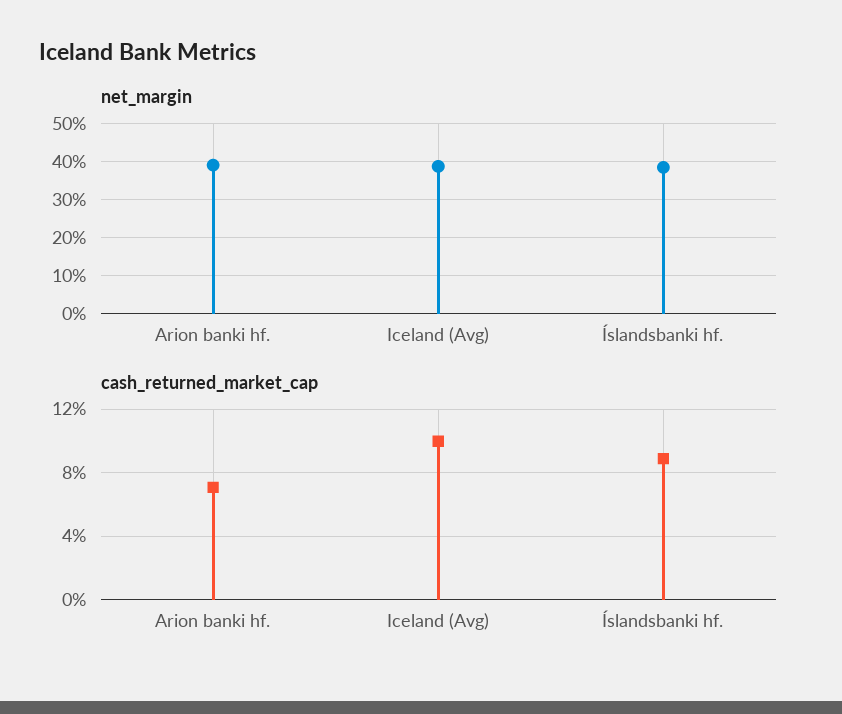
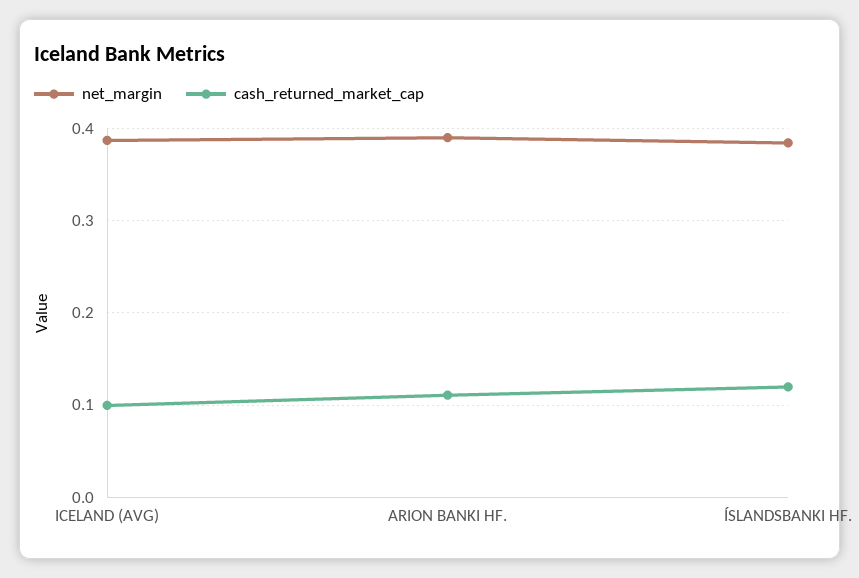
  {
    "net_margin": {
      "Arion banki hf.": 0.39,
      "Iceland (Avg)": 0.39,
      "Íslandsbanki hf.": 0.38
    },
    "cash_returned_market_cap": {
-     "Arion banki hf.": 0.07,
+     "Arion banki hf.": 0.11,
      "Iceland (Avg)": 0.1,
-     "Íslandsbanki hf.": 0.09
+     "Íslandsbanki hf.": 0.12
    }
  }

